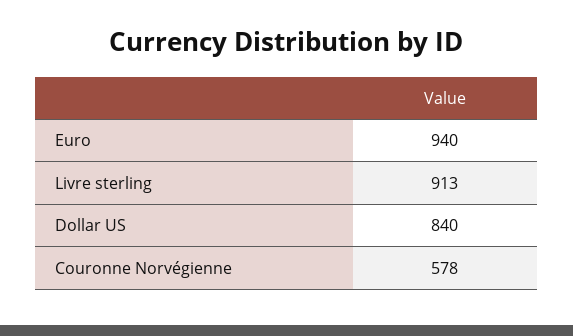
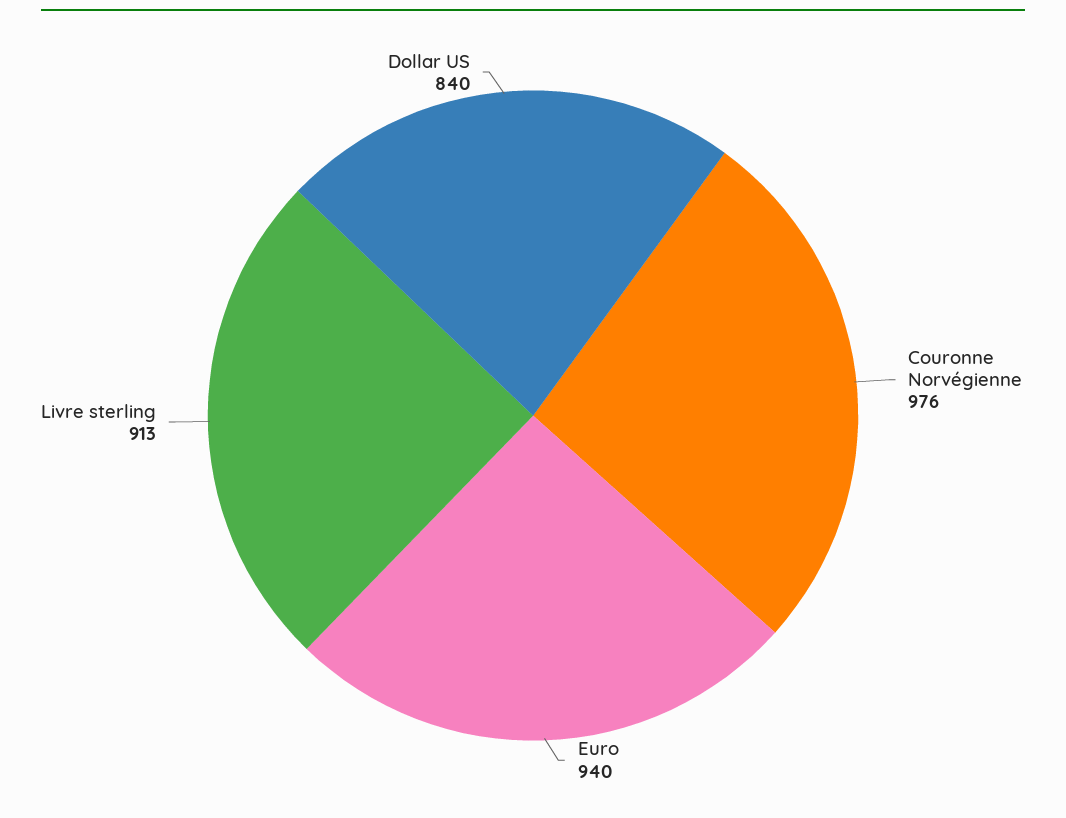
  {
    "Euro": 940,
    "Livre sterling": 913,
    "Dollar US": 840,
-   "Couronne Norvégienne": 578
+   "Couronne Norvégienne": 976
  }

